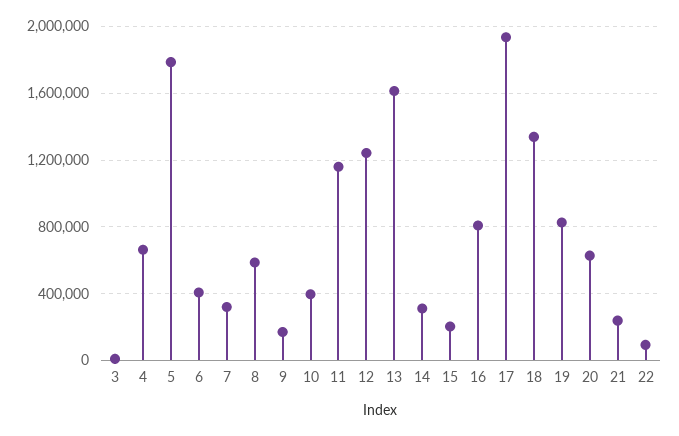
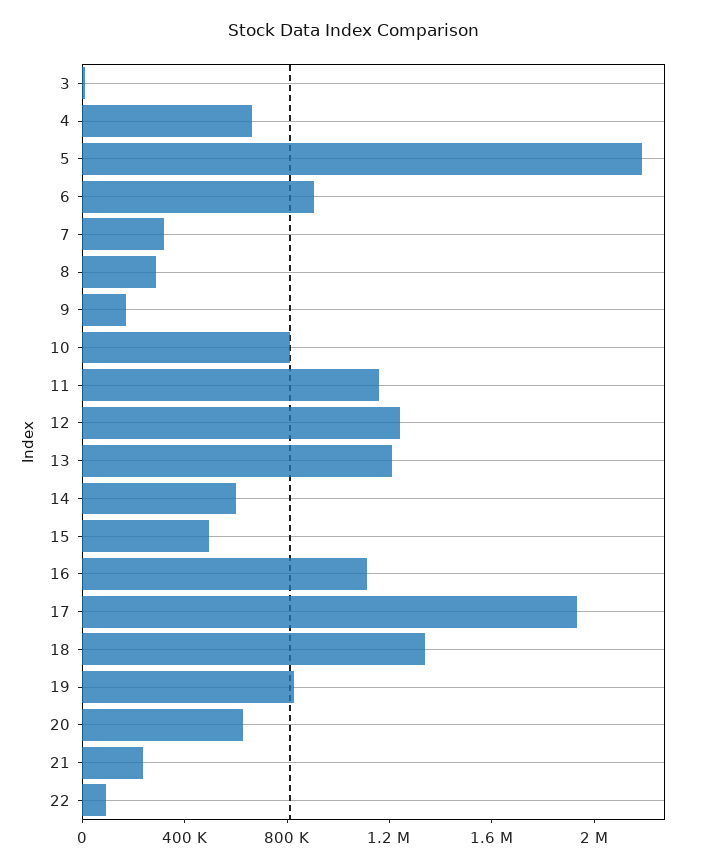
  {
    "3": 0,
    "4": 650000,
-   "5": 1800000,
+   "5": 2200000,
-   "6": 400000,
+   "6": 900000,
    "7": 300000,
-   "8": 600000,
+   "8": 300000,
    "9": 150000,
-   "10": 400000,
+   "10": 800000,
    "11": 1150000,
    "12": 1250000,
-   "13": 1600000,
+   "13": 1200000,
-   "14": 300000,
+   "14": 600000,
-   "15": 200000,
+   "15": 500000,
-   "16": 800000,
+   "16": 1100000,
    "17": 1950000,
    "18": 1350000,
    "19": 850000,
    "20": 650000,
    "21": 250000,
    "22": 100000
  }

